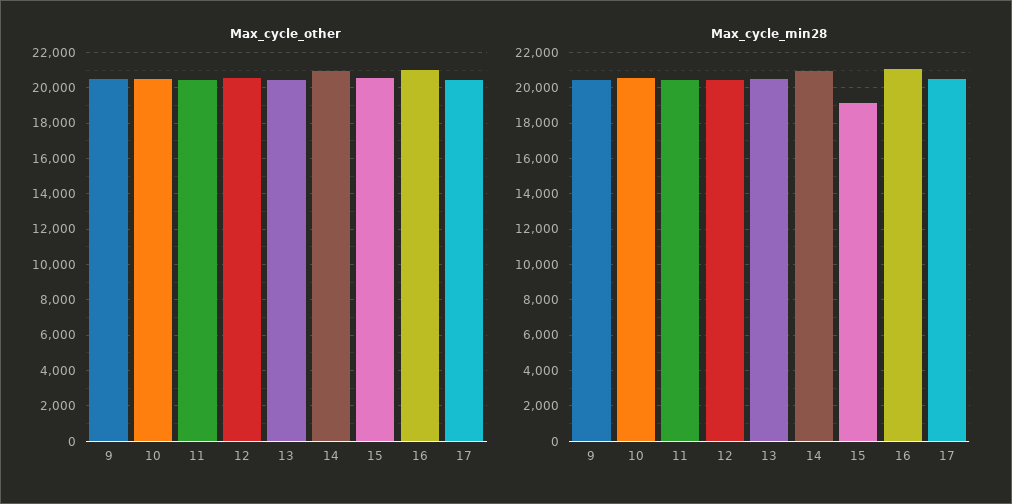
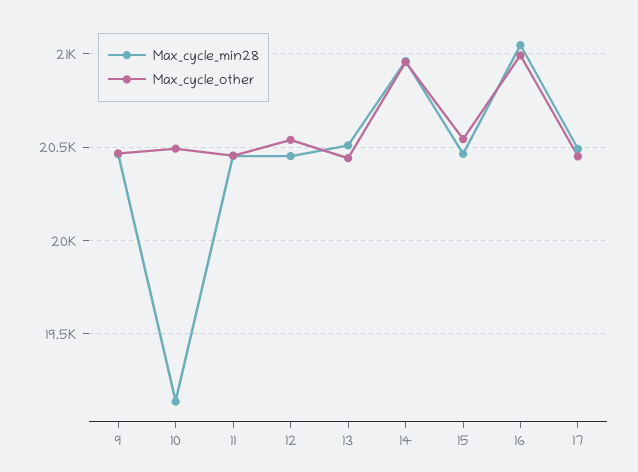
  {
    "Max_cycle_other": {
      "9": 20450,
      "10": 20500,
      "11": 20450,
      "12": 20550,
      "13": 20450,
      "14": 20950,
      "15": 20550,
      "16": 21000,
      "17": 20450
    },
    "Max_cycle_min28": {
      "9": 20450,
-     "10": 20500,
+     "10": 19150,
      "11": 20450,
      "12": 20450,
      "13": 20500,
      "14": 20950,
-     "15": 19000,
+     "15": 20450,
      "16": 21050,
      "17": 20500
    }
  }

